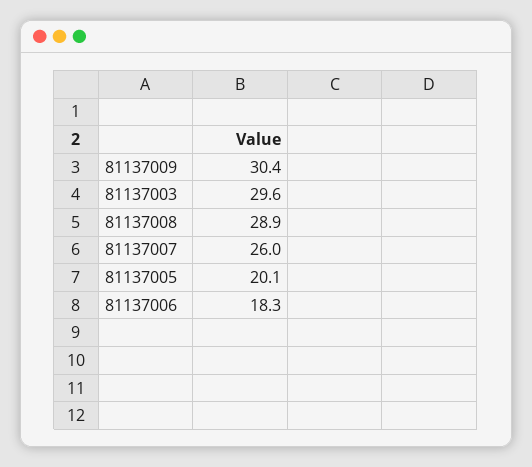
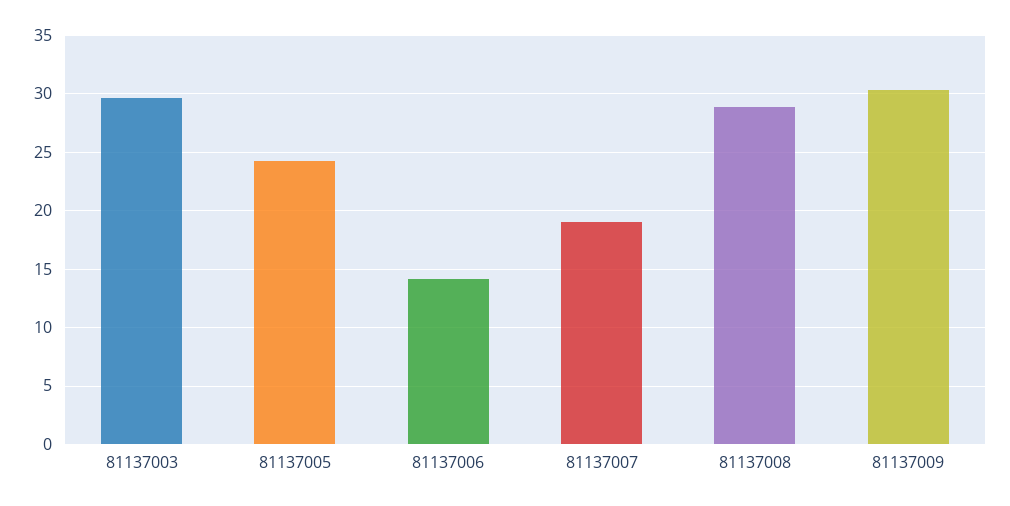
  {
    "81137009": 30.4,
    "81137003": 29.6,
    "81137008": 28.9,
-   "81137007": 26,
+   "81137007": 19,
-   "81137005": 20.1,
+   "81137005": 24,
-   "81137006": 18.3
+   "81137006": 14
  }

